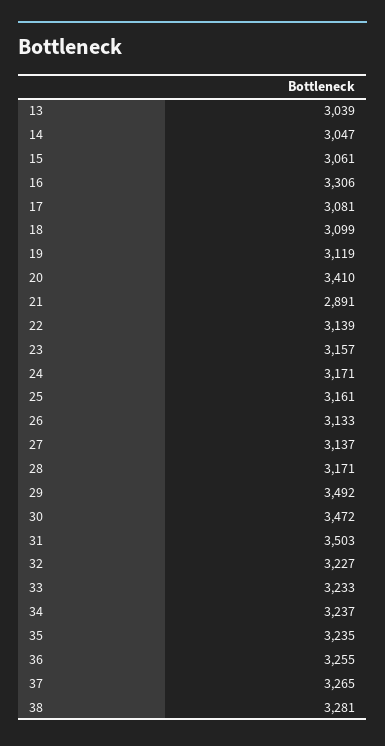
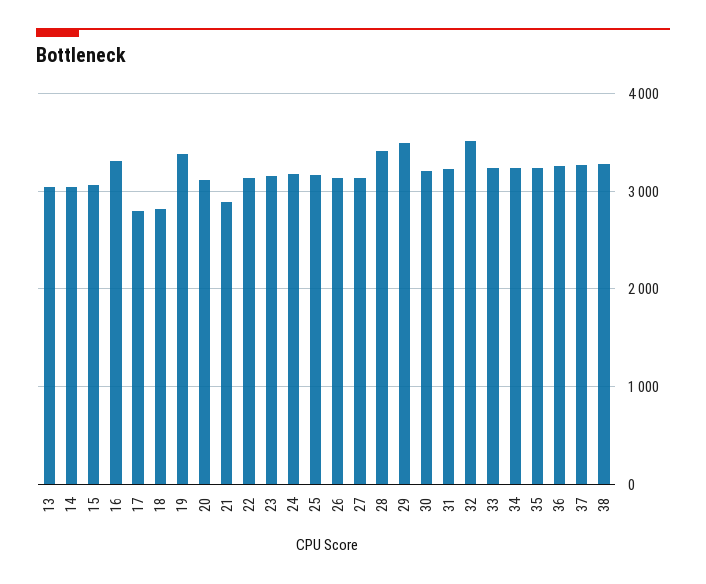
  {
    "13": 3039,
    "14": 3047,
    "15": 3061,
    "16": 3306,
-   "17": 3081,
+   "17": 2800,
-   "18": 3099,
+   "18": 2800,
-   "19": 3119,
+   "19": 3400,
-   "20": 3410,
+   "20": 3100,
    "21": 2891,
    "22": 3139,
    "23": 3157,
    "24": 3171,
    "25": 3161,
    "26": 3133,
    "27": 3137,
-   "28": 3171,
+   "28": 3400,
    "29": 3492,
-   "30": 3472,
+   "30": 3200,
-   "31": 3503,
+   "31": 3200,
-   "32": 3227,
+   "32": 3500,
    "33": 3233,
    "34": 3237,
    "35": 3235,
    "36": 3255,
    "37": 3265,
    "38": 3281
  }

